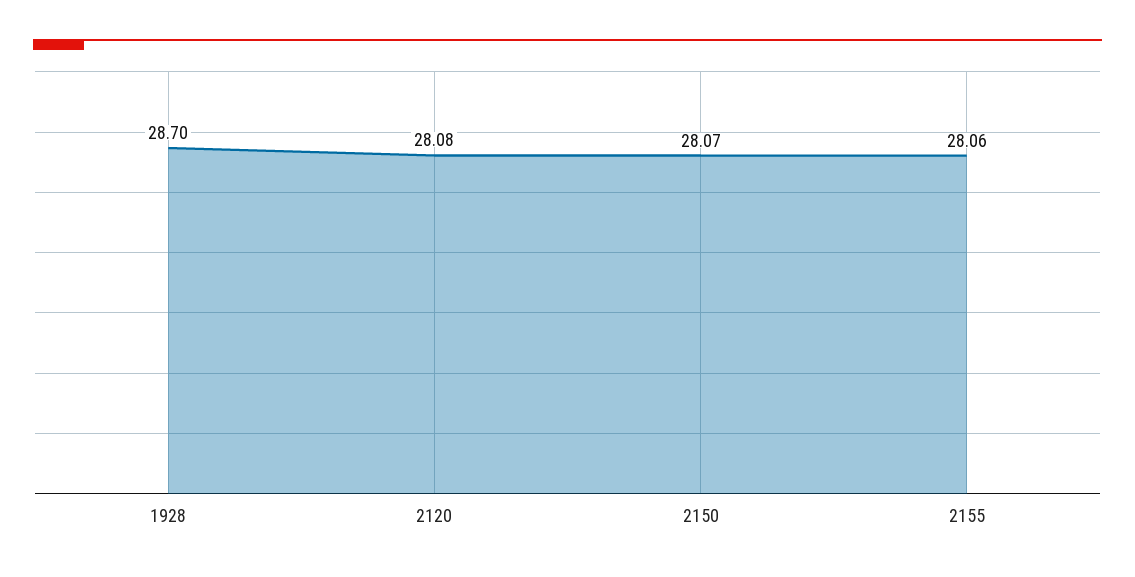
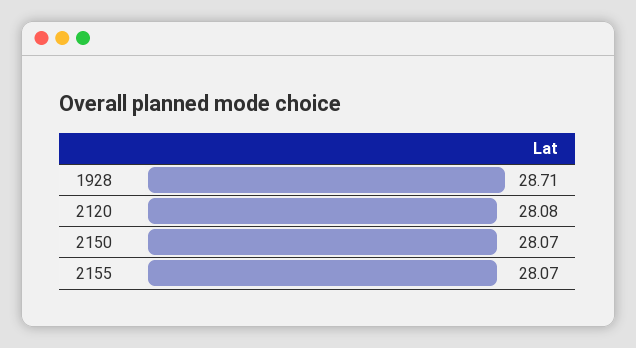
  {
-   "1928": 28.7,
+   "1928": 28.71,
    "2120": 28.08,
    "2150": 28.07,
-   "2155": 28.06
+   "2155": 28.07
  }

